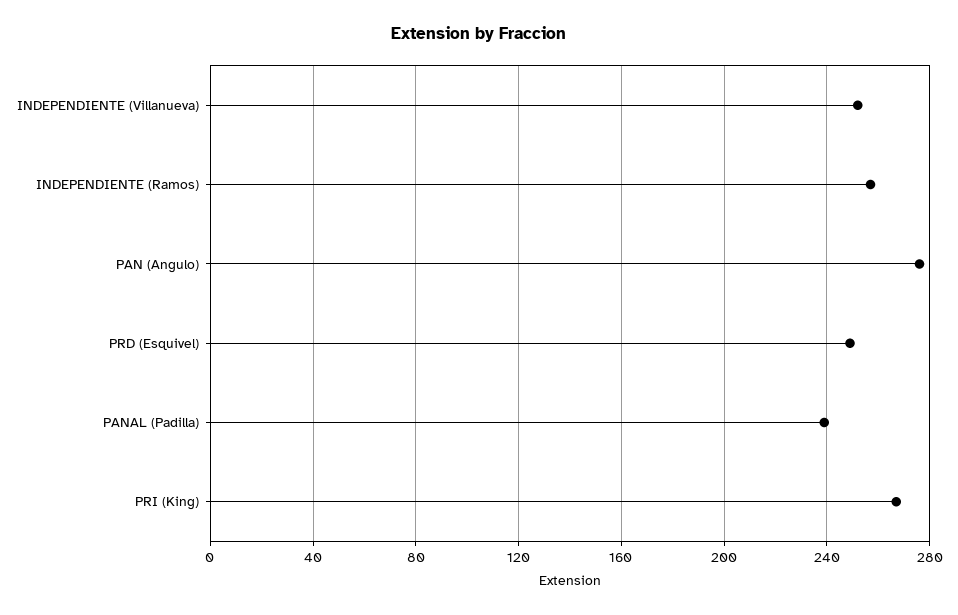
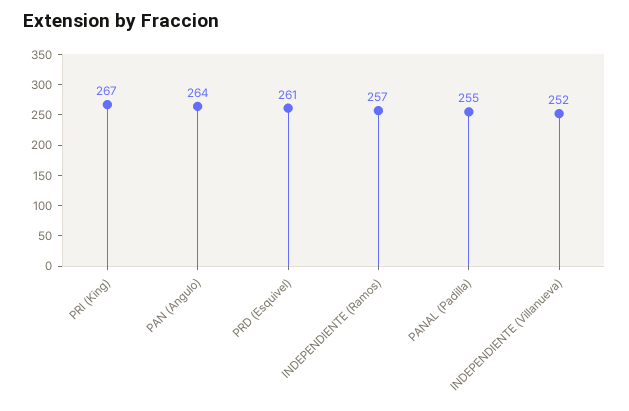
  {
    "INDEPENDIENTE (Villanueva)": 252,
    "INDEPENDIENTE (Ramos)": 257,
-   "PAN (Angulo)": 275,
+   "PAN (Angulo)": 264,
-   "PRD (Esquivel)": 250,
+   "PRD (Esquivel)": 261,
-   "PANAL (Padilla)": 240,
+   "PANAL (Padilla)": 255,
    "PRI (King)": 267
  }

